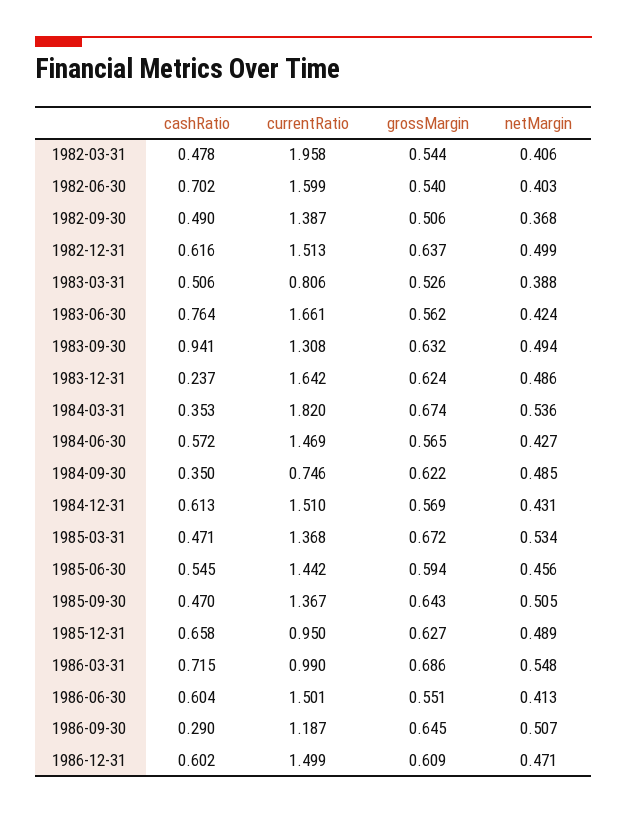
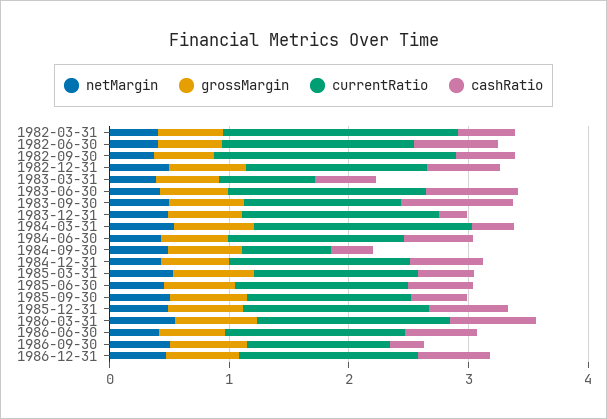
  {
    "cashRatio": {
      "1982-03-31": 0.478,
      "1982-06-30": 0.702,
      "1982-09-30": 0.49,
      "1982-12-31": 0.616,
      "1983-03-31": 0.506,
      "1983-06-30": 0.764,
      "1983-09-30": 0.941,
      "1983-12-31": 0.237,
      "1984-03-31": 0.353,
      "1984-06-30": 0.572,
      "1984-09-30": 0.35,
      "1984-12-31": 0.613,
      "1985-03-31": 0.471,
      "1985-06-30": 0.545,
      "1985-09-30": 0.47,
      "1985-12-31": 0.658,
      "1986-03-31": 0.715,
      "1986-06-30": 0.604,
      "1986-09-30": 0.29,
      "1986-12-31": 0.602
    },
    "currentRatio": {
      "1982-03-31": 1.958,
      "1982-06-30": 1.599,
-     "1982-09-30": 1.387,
+     "1982-09-30": 2,
      "1982-12-31": 1.513,
      "1983-03-31": 0.806,
      "1983-06-30": 1.661,
      "1983-09-30": 1.308,
      "1983-12-31": 1.642,
      "1984-03-31": 1.82,
      "1984-06-30": 1.469,
      "1984-09-30": 0.746,
      "1984-12-31": 1.51,
      "1985-03-31": 1.368,
      "1985-06-30": 1.442,
      "1985-09-30": 1.367,
-     "1985-12-31": 0.95,
+     "1985-12-31": 1.6,
-     "1986-03-31": 0.99,
+     "1986-03-31": 1.6,
      "1986-06-30": 1.501,
      "1986-09-30": 1.187,
      "1986-12-31": 1.499
    },
    "grossMargin": {
      "1982-03-31": 0.544,
      "1982-06-30": 0.54,
      "1982-09-30": 0.506,
      "1982-12-31": 0.637,
      "1983-03-31": 0.526,
      "1983-06-30": 0.562,
      "1983-09-30": 0.632,
      "1983-12-31": 0.624,
      "1984-03-31": 0.674,
      "1984-06-30": 0.565,
      "1984-09-30": 0.622,
      "1984-12-31": 0.569,
      "1985-03-31": 0.672,
      "1985-06-30": 0.594,
      "1985-09-30": 0.643,
      "1985-12-31": 0.627,
      "1986-03-31": 0.686,
      "1986-06-30": 0.551,
      "1986-09-30": 0.645,
      "1986-12-31": 0.609
    },
    "netMargin": {
      "1982-03-31": 0.406,
      "1982-06-30": 0.403,
      "1982-09-30": 0.368,
      "1982-12-31": 0.499,
      "1983-03-31": 0.388,
      "1983-06-30": 0.424,
      "1983-09-30": 0.494,
      "1983-12-31": 0.486,
      "1984-03-31": 0.536,
      "1984-06-30": 0.427,
      "1984-09-30": 0.485,
      "1984-12-31": 0.431,
      "1985-03-31": 0.534,
      "1985-06-30": 0.456,
      "1985-09-30": 0.505,
      "1985-12-31": 0.489,
      "1986-03-31": 0.548,
      "1986-06-30": 0.413,
      "1986-09-30": 0.507,
      "1986-12-31": 0.471
    }
  }

